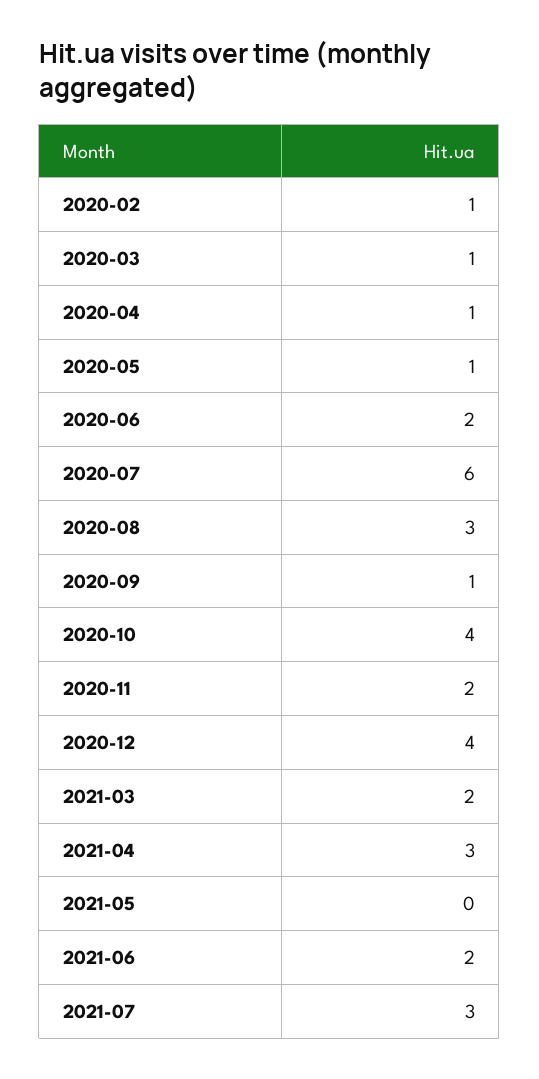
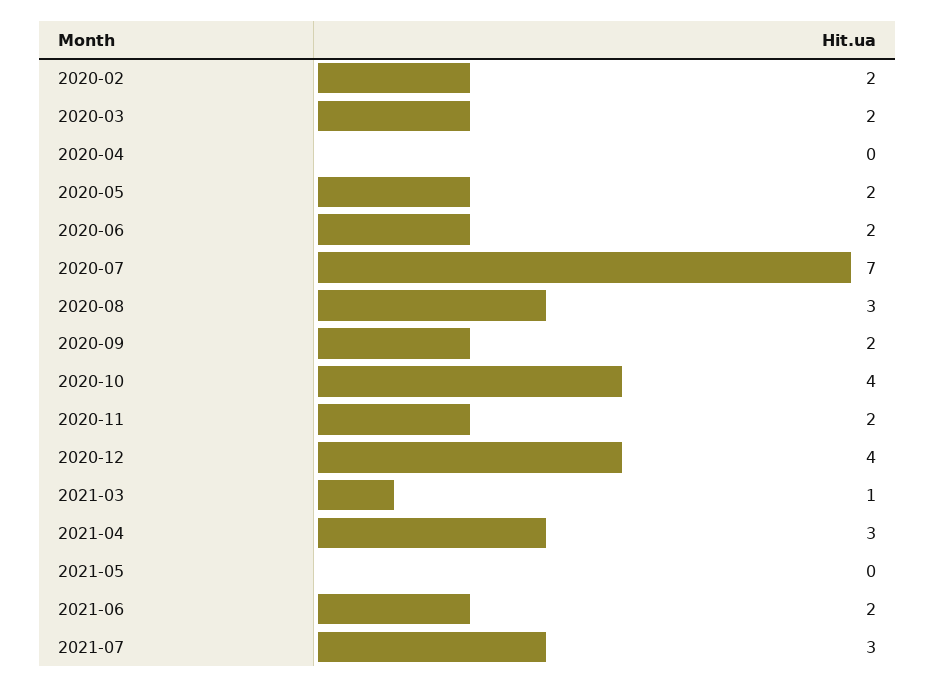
  {
-   "2020-02": 1,
+   "2020-02": 2,
-   "2020-03": 1,
+   "2020-03": 2,
-   "2020-04": 1,
+   "2020-04": 0,
-   "2020-05": 1,
+   "2020-05": 2,
    "2020-06": 2,
-   "2020-07": 6,
+   "2020-07": 7,
    "2020-08": 3,
-   "2020-09": 1,
+   "2020-09": 2,
    "2020-10": 4,
    "2020-11": 2,
    "2020-12": 4,
-   "2021-03": 2,
+   "2021-03": 1,
    "2021-04": 3,
    "2021-05": 0,
    "2021-06": 2,
    "2021-07": 3
  }

